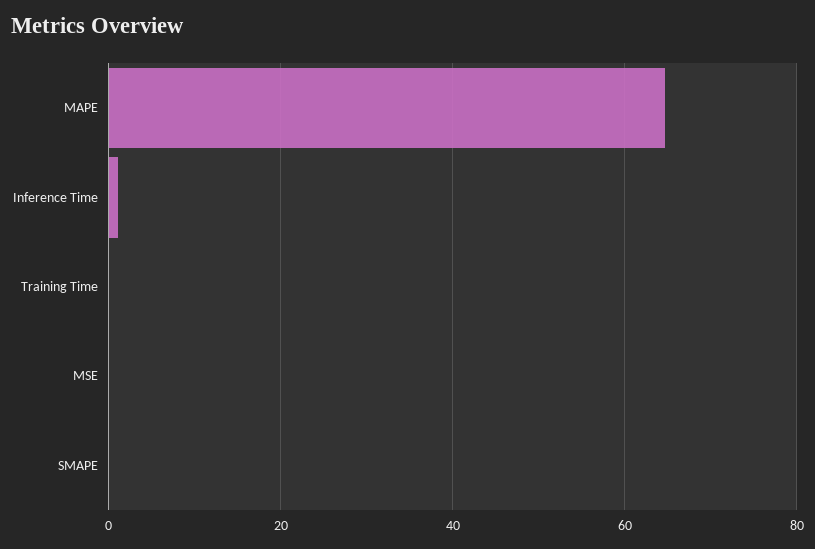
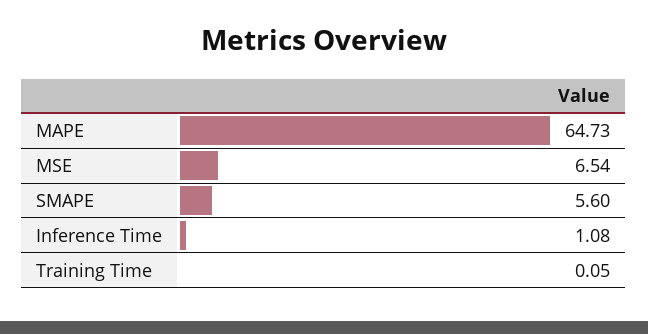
  {
    "MAPE": 64.73,
    "Inference Time": 1.08,
    "Training Time": 0.05,
-   "MSE": 0,
+   "MSE": 6.54,
-   "SMAPE": 0
+   "SMAPE": 5.6
  }

